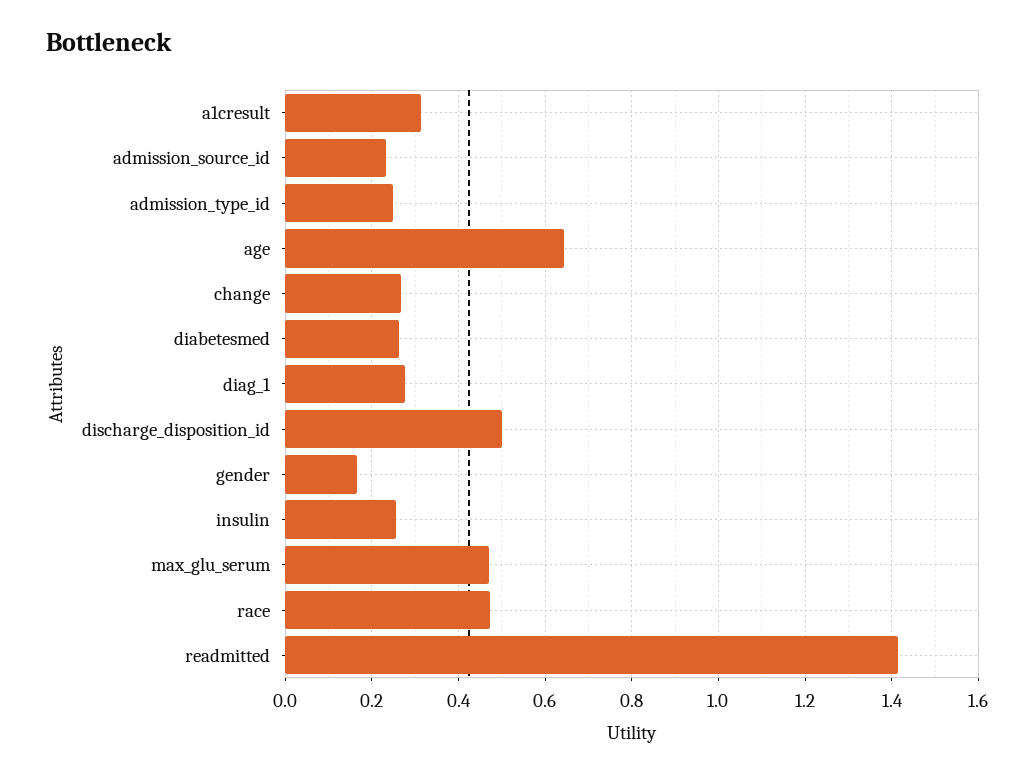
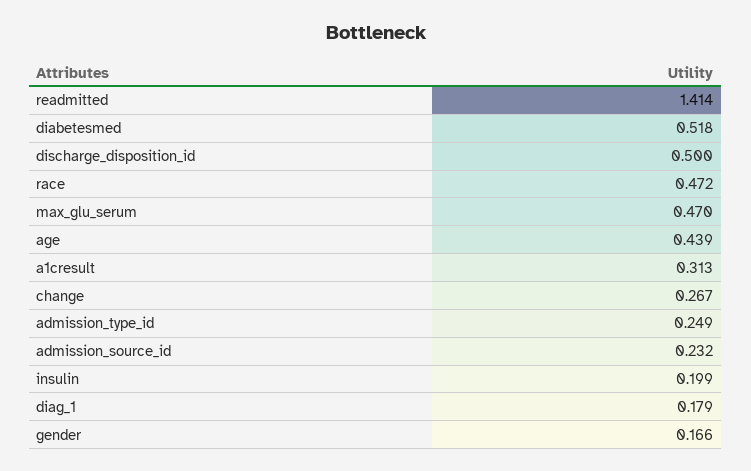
  {
    "a1cresult": 0.313,
    "admission_source_id": 0.232,
    "admission_type_id": 0.249,
-   "age": 0.64,
+   "age": 0.439,
    "change": 0.267,
-   "diabetesmed": 0.26,
+   "diabetesmed": 0.518,
-   "diag_1": 0.28,
+   "diag_1": 0.179,
    "discharge_disposition_id": 0.5,
    "gender": 0.166,
-   "insulin": 0.26,
+   "insulin": 0.199,
    "max_glu_serum": 0.47,
    "race": 0.472,
    "readmitted": 1.414
  }

